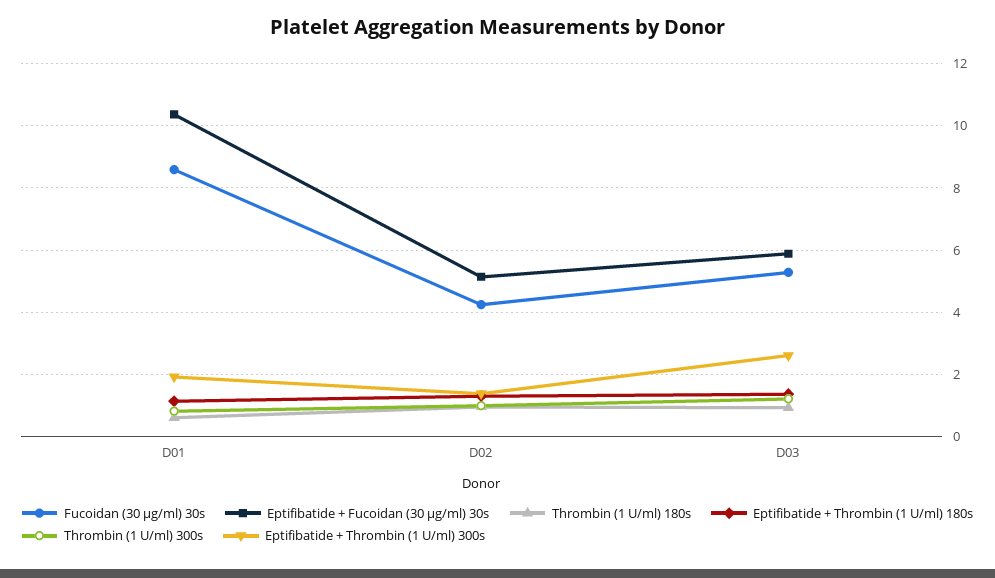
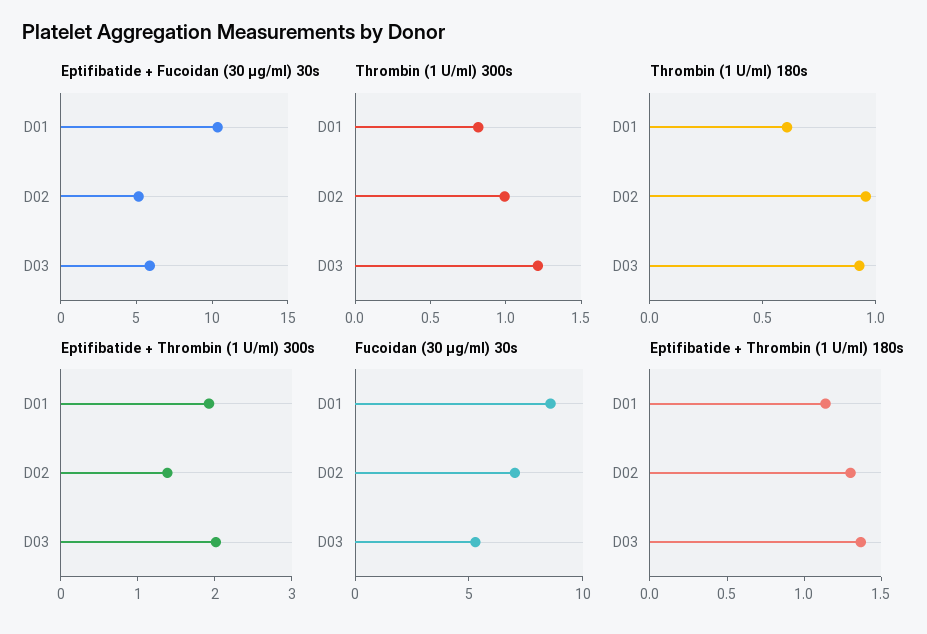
  {
    "Fucoidan (30 µg/ml) 30s": {
      "D01": 8.6,
-     "D02": 4.2,
+     "D02": 7,
      "D03": 5.2
    },
    "Eptifibatide + Fucoidan (30 µg/ml) 30s": {
      "D01": 10.4,
      "D02": 5.2,
      "D03": 5.8
    },
    "Thrombin (1 U/ml) 180s": {
      "D01": 0.6,
      "D02": 1,
      "D03": 0.9
    },
    "Eptifibatide + Thrombin (1 U/ml) 180s": {
      "D01": 1.1,
      "D02": 1.3,
      "D03": 1.4
    },
    "Thrombin (1 U/ml) 300s": {
      "D01": 0.8,
      "D02": 1,
      "D03": 1.2
    },
    "Eptifibatide + Thrombin (1 U/ml) 300s": {
      "D01": 2,
      "D02": 1.4,
-     "D03": 2.6
+     "D03": 2
    }
  }

